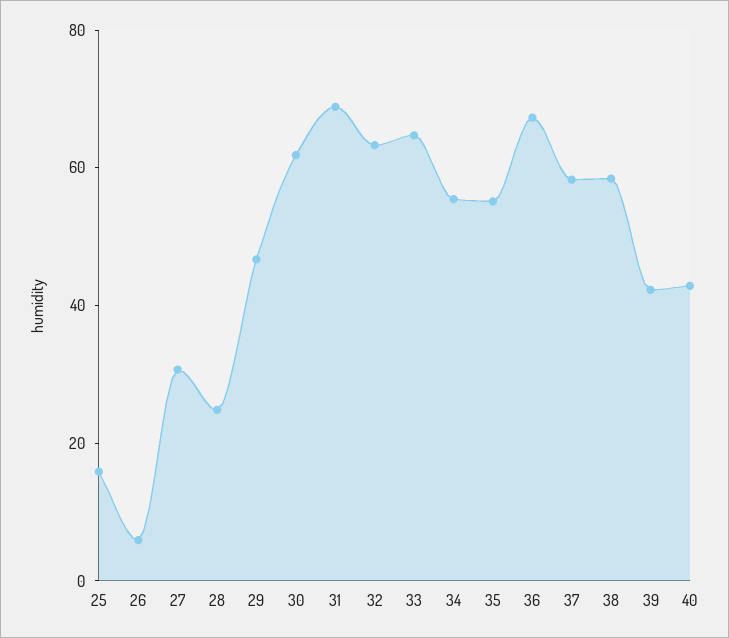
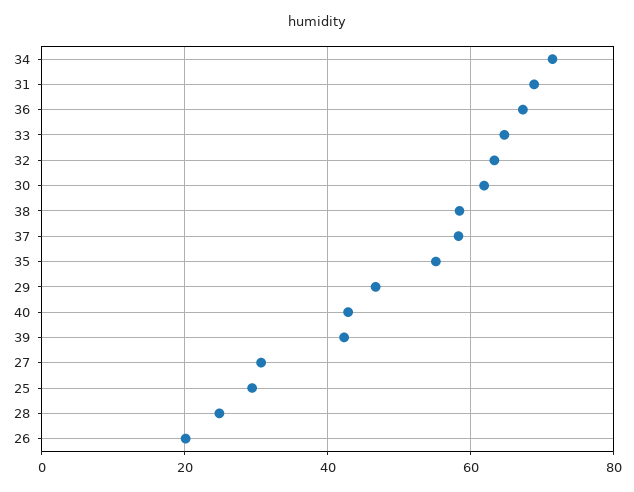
  {
-   "25": 15,
+   "25": 30,
-   "26": 5,
+   "26": 20,
    "27": 30,
    "28": 24,
    "29": 46,
    "30": 62,
    "31": 68,
    "32": 64,
    "33": 64,
-   "34": 55,
+   "34": 72,
    "35": 56,
    "36": 68,
    "37": 58,
    "38": 58,
    "39": 42,
    "40": 42
  }

